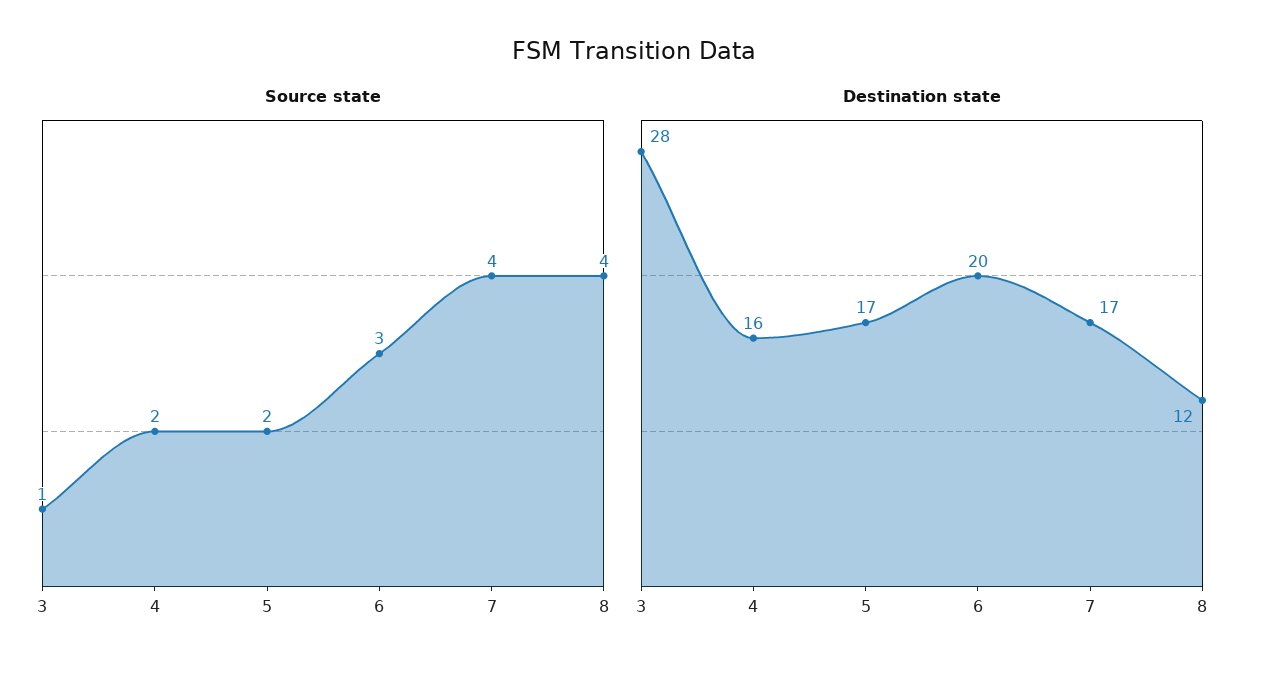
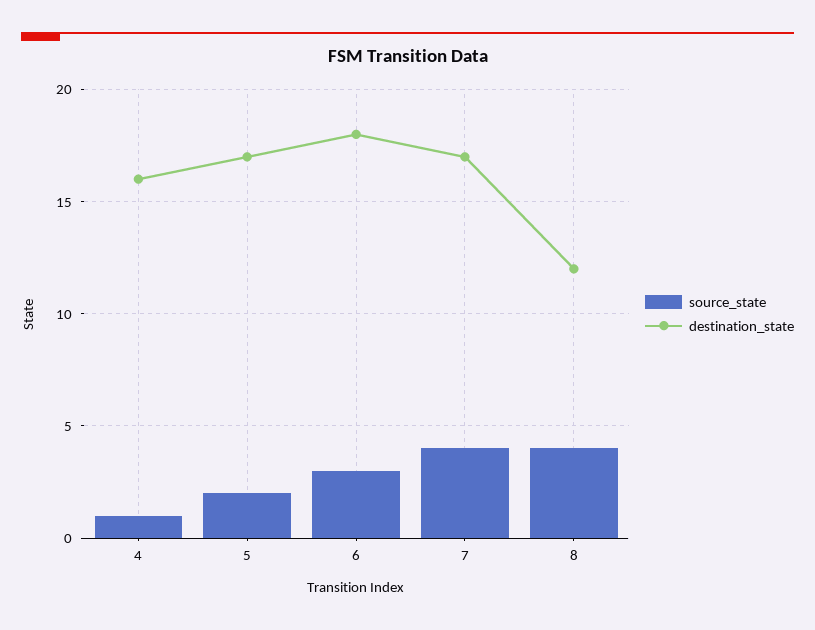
  {
    "Source state": {
-     "3": 1,
-     "4": 2,
+     "4": 1,
      "5": 2,
      "6": 3,
      "7": 4,
      "8": 4
    },
    "Destination state": {
-     "3": 28,
      "4": 16,
      "5": 17,
-     "6": 20,
+     "6": 18,
      "7": 17,
      "8": 12
    }
  }

